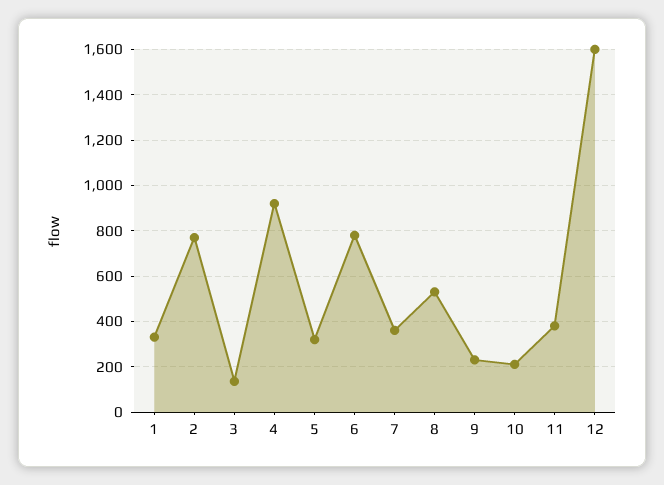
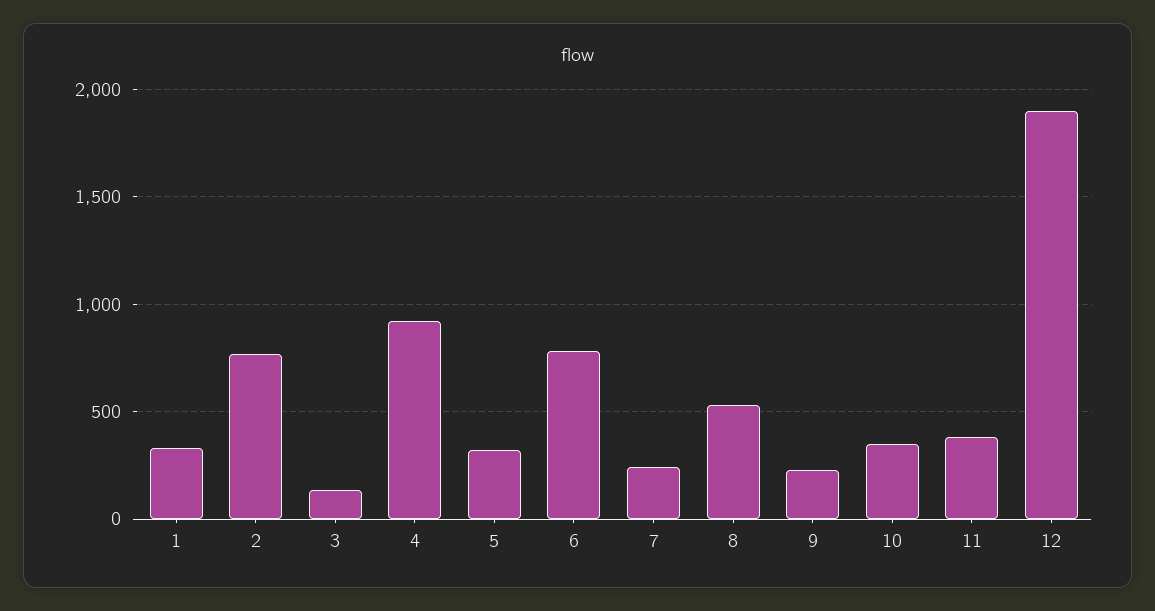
  {
    "1": 350,
    "2": 750,
    "3": 150,
    "4": 900,
    "5": 300,
    "6": 800,
-   "7": 350,
+   "7": 250,
    "8": 550,
    "9": 250,
-   "10": 200,
+   "10": 350,
    "11": 400,
-   "12": 1600
+   "12": 1900
  }

